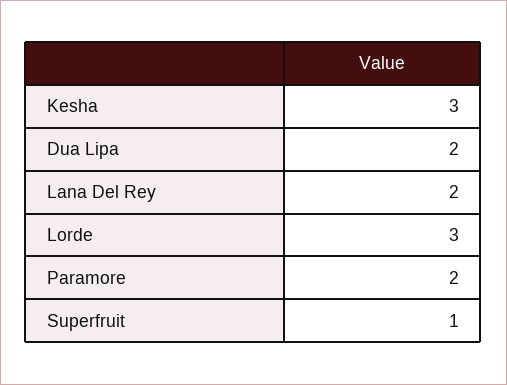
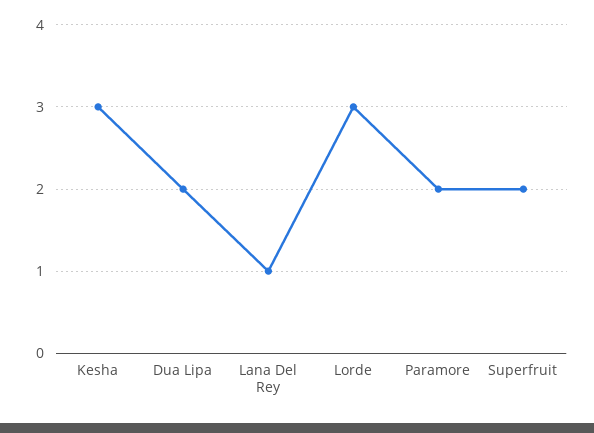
  {
    "Kesha": 3,
    "Dua Lipa": 2,
-   "Lana Del Rey": 2,
+   "Lana Del Rey": 1,
    "Lorde": 3,
    "Paramore": 2,
-   "Superfruit": 1
+   "Superfruit": 2
  }

